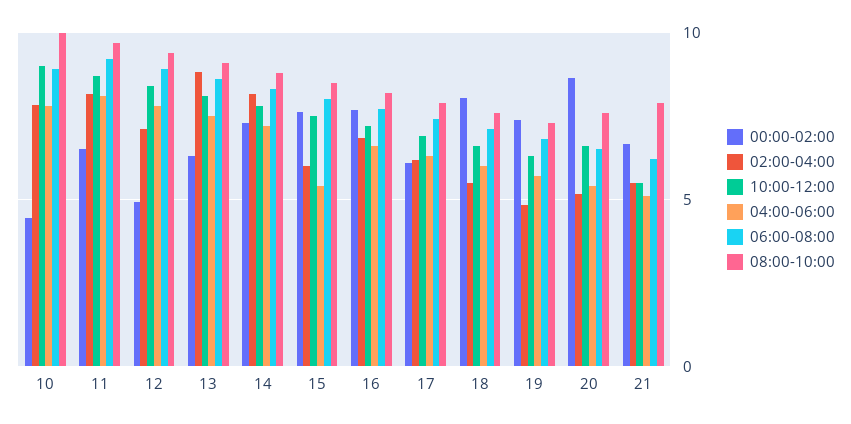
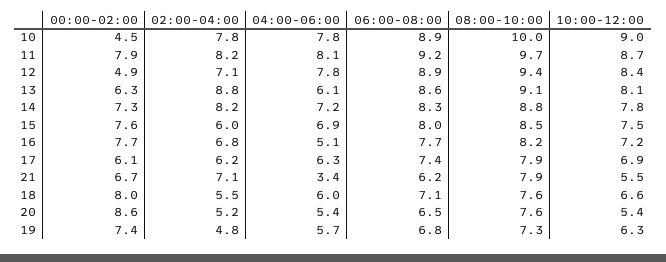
  {
    "00:00-02:00": {
      "10": 4.5,
-     "11": 6.5,
+     "11": 7.9,
      "12": 4.9,
      "13": 6.3,
      "14": 7.3,
      "15": 7.6,
      "16": 7.7,
      "17": 6.1,
      "18": 8,
      "19": 7.4,
      "20": 8.6,
      "21": 6.7
    },
    "02:00-04:00": {
      "10": 7.8,
      "11": 8.2,
      "12": 7.1,
      "13": 8.8,
      "14": 8.2,
      "15": 6,
      "16": 6.8,
      "17": 6.2,
      "18": 5.5,
      "19": 4.8,
      "20": 5.2,
-     "21": 5.5
+     "21": 7.1
    },
    "10:00-12:00": {
      "10": 9,
      "11": 8.7,
      "12": 8.4,
      "13": 8.1,
      "14": 7.8,
      "15": 7.5,
      "16": 7.2,
      "17": 6.9,
      "18": 6.6,
      "19": 6.3,
-     "20": 6.5,
+     "20": 5.4,
      "21": 5.5
    },
    "04:00-06:00": {
      "10": 7.8,
      "11": 8.1,
      "12": 7.8,
-     "13": 7.5,
+     "13": 6.1,
      "14": 7.2,
-     "15": 5.5,
+     "15": 6.9,
-     "16": 6.5,
+     "16": 5.1,
      "17": 6.3,
      "18": 6,
      "19": 5.7,
      "20": 5.4,
-     "21": 5
+     "21": 3.4
    },
    "06:00-08:00": {
      "10": 8.9,
      "11": 9.2,
      "12": 8.9,
      "13": 8.6,
      "14": 8.3,
      "15": 8,
      "16": 7.7,
      "17": 7.4,
      "18": 7.1,
      "19": 6.8,
      "20": 6.5,
      "21": 6.2
    },
    "08:00-10:00": {
      "10": 10,
      "11": 9.7,
      "12": 9.4,
      "13": 9.1,
      "14": 8.8,
      "15": 8.5,
      "16": 8.2,
      "17": 7.9,
      "18": 7.6,
      "19": 7.3,
      "20": 7.6,
      "21": 7.9
    }
  }

